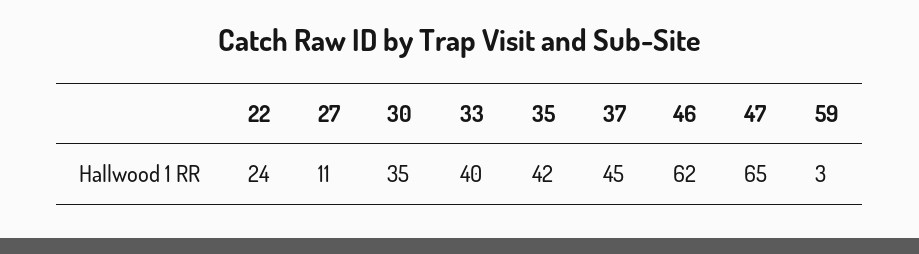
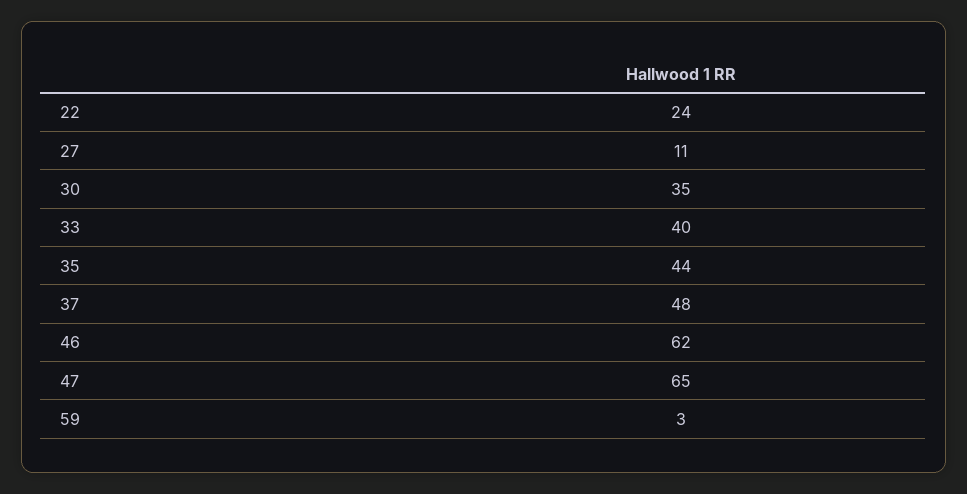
  {
    "22": 24,
    "27": 11,
    "30": 35,
    "33": 40,
-   "35": 42,
+   "35": 44,
-   "37": 45,
+   "37": 48,
    "46": 62,
    "47": 65,
    "59": 3
  }

